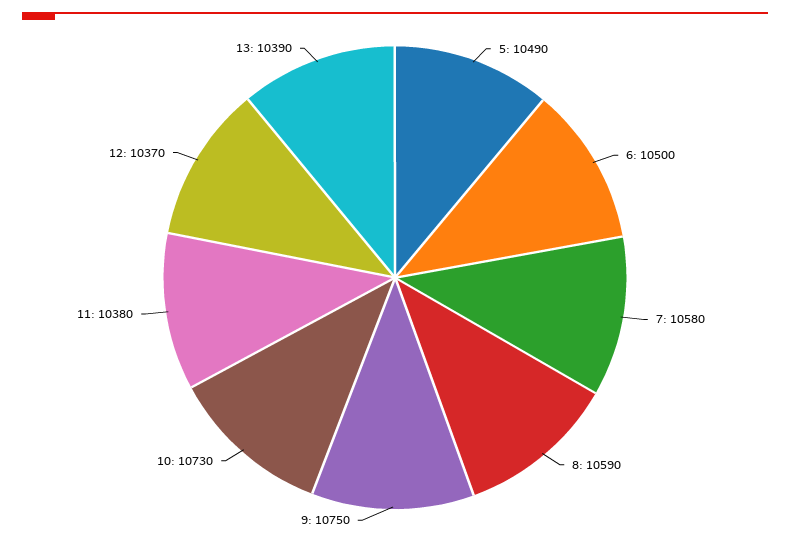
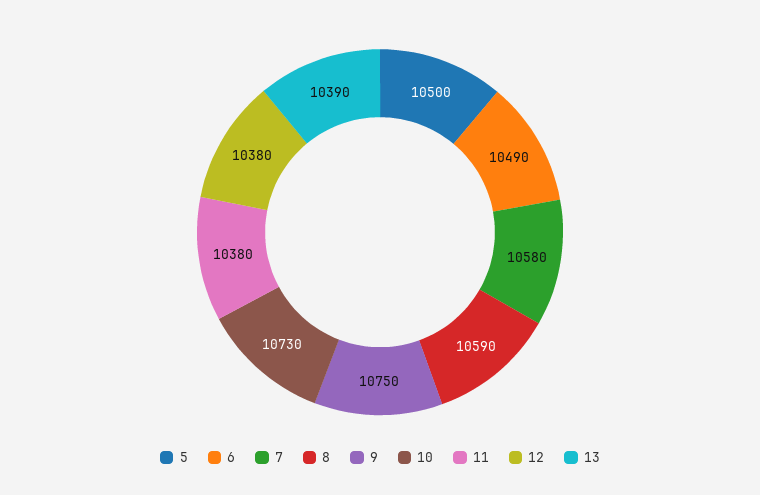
  {
-   "5": 10490,
+   "5": 10500,
-   "6": 10500,
+   "6": 10490,
    "7": 10580,
    "8": 10590,
    "9": 10750,
    "10": 10730,
    "11": 10380,
-   "12": 10370,
+   "12": 10380,
    "13": 10390
  }

